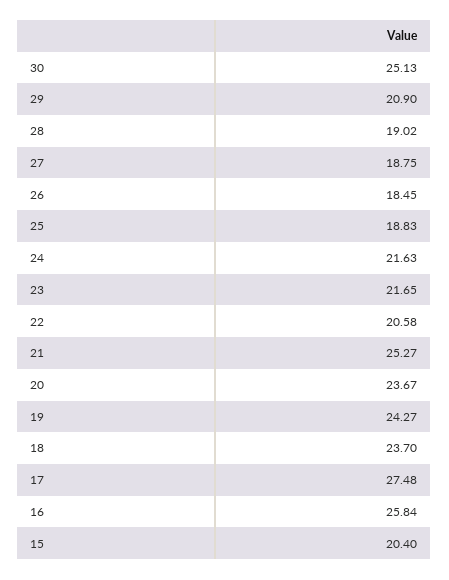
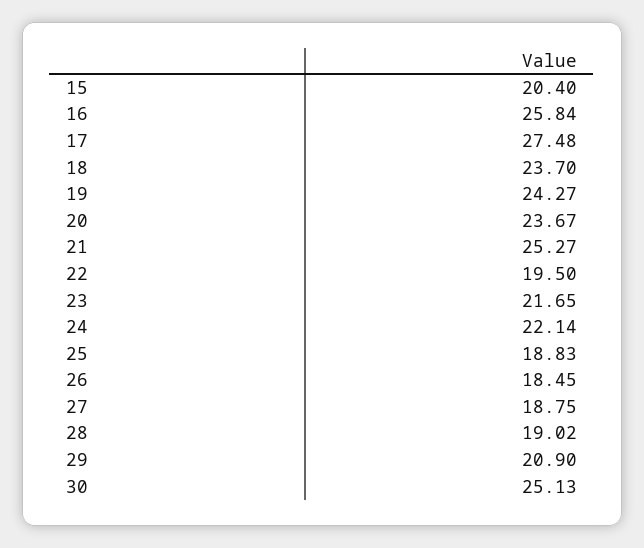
  {
    "30": 25.13,
    "29": 20.9,
    "28": 19.02,
    "27": 18.75,
    "26": 18.45,
    "25": 18.83,
-   "24": 21.63,
+   "24": 22.14,
    "23": 21.65,
-   "22": 20.58,
+   "22": 19.5,
    "21": 25.27,
    "20": 23.67,
    "19": 24.27,
    "18": 23.7,
    "17": 27.48,
    "16": 25.84,
    "15": 20.4
  }

